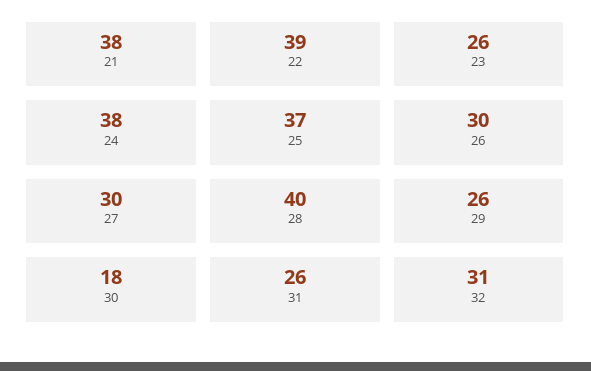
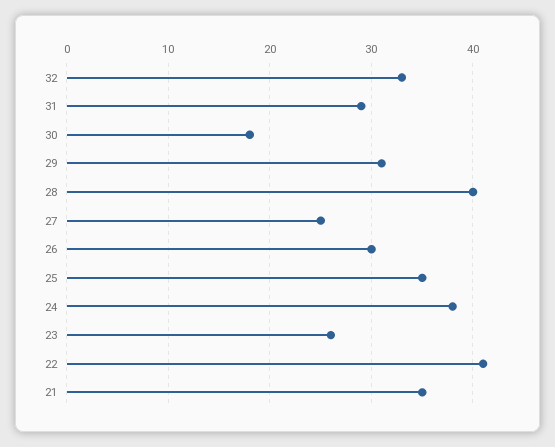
  {
-   "21": 38,
+   "21": 35,
-   "22": 39,
+   "22": 41,
    "23": 26,
    "24": 38,
-   "25": 37,
+   "25": 35,
    "26": 30,
-   "27": 30,
+   "27": 25,
    "28": 40,
-   "29": 26,
+   "29": 31,
    "30": 18,
-   "31": 26,
+   "31": 29,
-   "32": 31
+   "32": 33
  }

